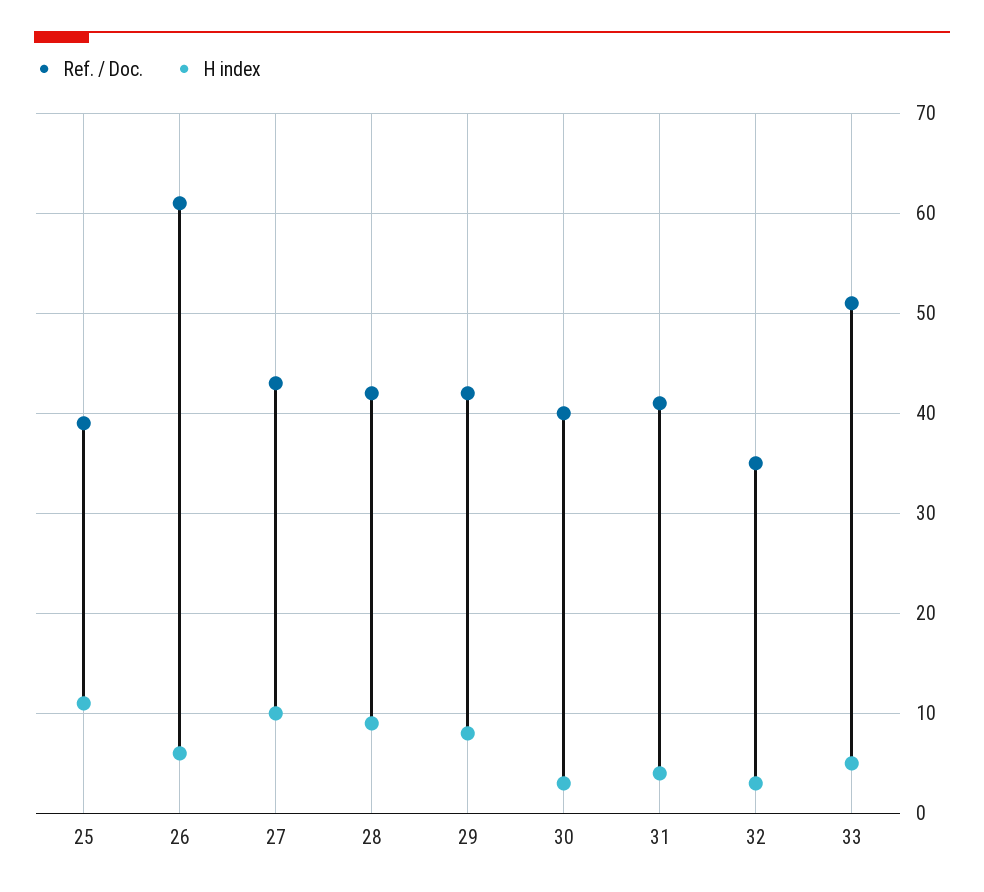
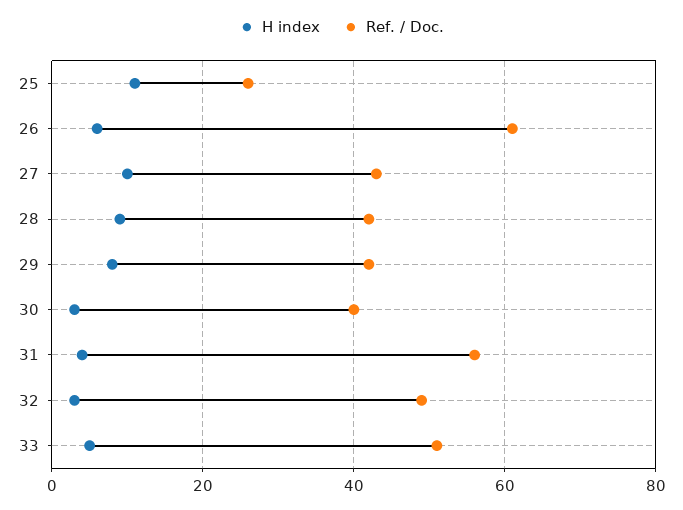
  {
    "Ref. / Doc.": {
-     "25": 39,
+     "25": 25,
      "26": 61,
      "27": 43,
      "28": 42,
      "29": 42,
      "30": 40,
-     "31": 41,
+     "31": 55,
-     "32": 35,
+     "32": 50,
      "33": 51
    },
    "H index": {
      "25": 11,
      "26": 6,
      "27": 10,
      "28": 9,
      "29": 8,
      "30": 3,
      "31": 4,
      "32": 3,
      "33": 5
    }
  }

